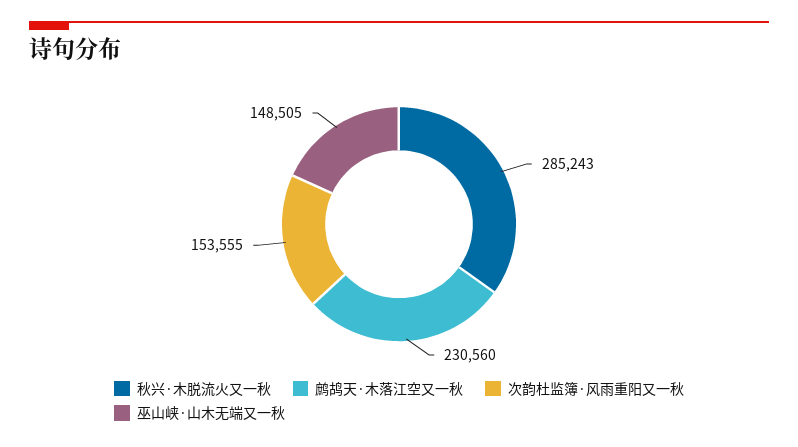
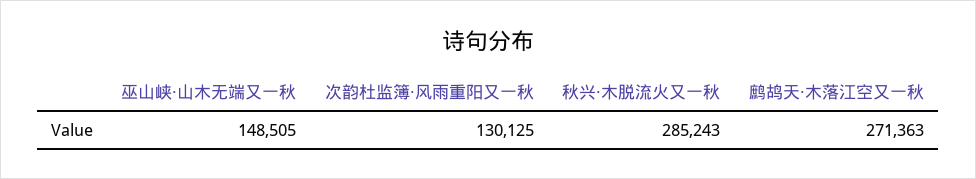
  {
    "秋兴·木脱流火又一秋": 285243,
-   "鹧鸪天·木落江空又一秋": 230560,
+   "鹧鸪天·木落江空又一秋": 271363,
-   "次韵杜监簿·风雨重阳又一秋": 153555,
+   "次韵杜监簿·风雨重阳又一秋": 130125,
    "巫山峡·山木无端又一秋": 148505
  }

